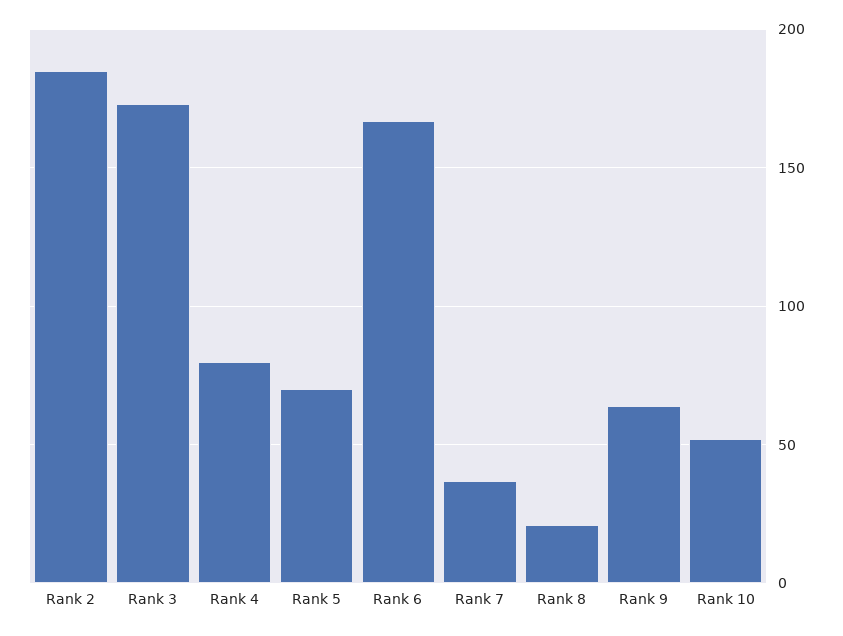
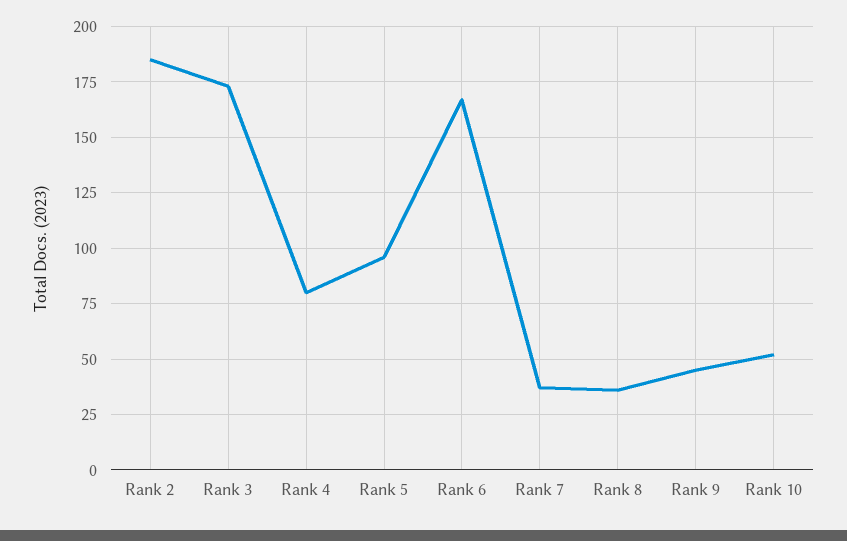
  {
    "Rank 2": 185,
    "Rank 3": 175,
    "Rank 4": 80,
-   "Rank 5": 70,
+   "Rank 5": 95,
    "Rank 6": 165,
    "Rank 7": 35,
-   "Rank 8": 20,
+   "Rank 8": 35,
-   "Rank 9": 65,
+   "Rank 9": 45,
    "Rank 10": 50
  }

